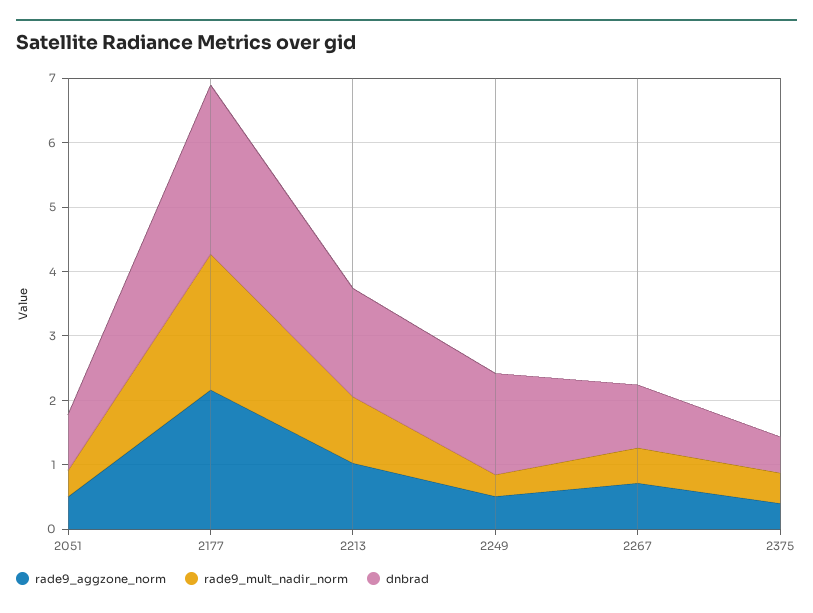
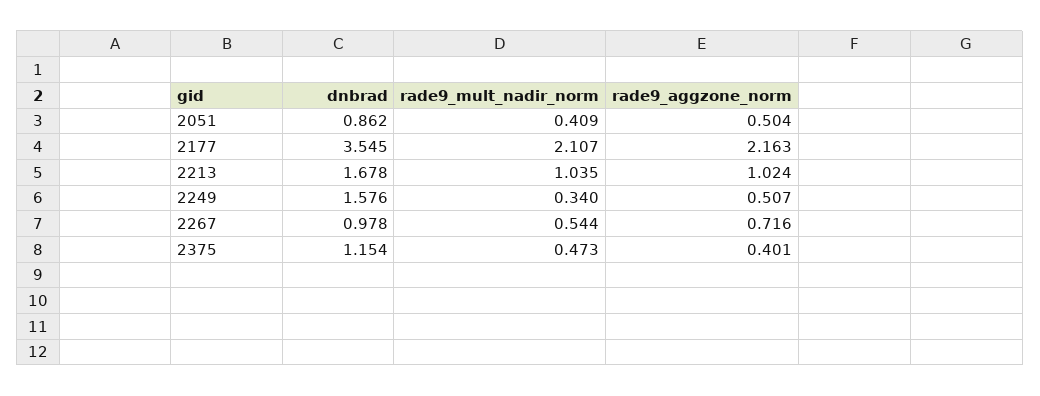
  {
    "rade9_aggzone_norm": {
      "2051": 0.504,
      "2177": 2.163,
      "2213": 1.024,
      "2249": 0.507,
      "2267": 0.716,
      "2375": 0.401
    },
    "rade9_mult_nadir_norm": {
      "2051": 0.409,
      "2177": 2.107,
      "2213": 1.035,
      "2249": 0.34,
      "2267": 0.544,
      "2375": 0.473
    },
    "dnbrad": {
      "2051": 0.862,
-     "2177": 2.6,
+     "2177": 3.545,
      "2213": 1.678,
      "2249": 1.576,
      "2267": 0.978,
-     "2375": 0.6
+     "2375": 1.154
    }
  }

